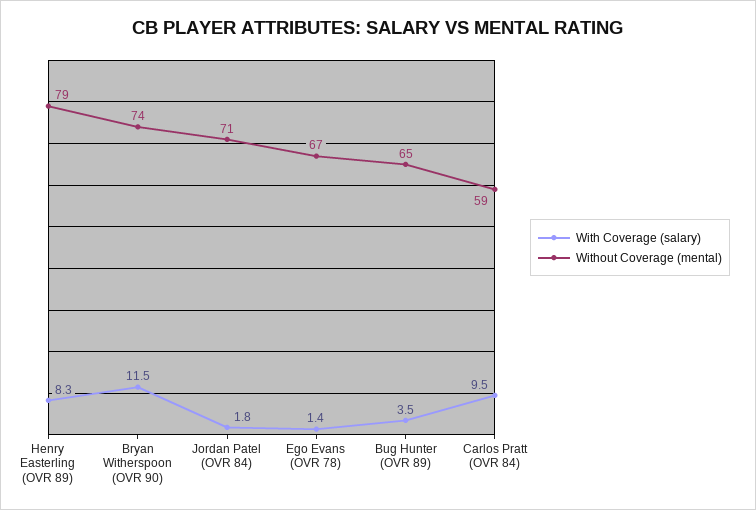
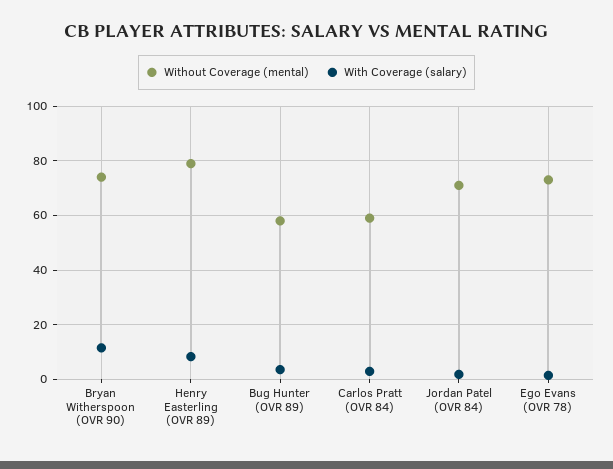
  {
    "With Coverage (salary)": {
      "Henry Easterling (OVR 89)": 8.3,
      "Bryan Witherspoon (OVR 90)": 11.5,
      "Jordan Patel (OVR 84)": 1.8,
      "Ego Evans (OVR 78)": 1.4,
      "Bug Hunter (OVR 89)": 3.5,
-     "Carlos Pratt (OVR 84)": 9.5
+     "Carlos Pratt (OVR 84)": 2.5
    },
    "Without Coverage (mental)": {
      "Henry Easterling (OVR 89)": 79,
      "Bryan Witherspoon (OVR 90)": 74,
      "Jordan Patel (OVR 84)": 71,
-     "Ego Evans (OVR 78)": 67,
+     "Ego Evans (OVR 78)": 72.5,
-     "Bug Hunter (OVR 89)": 65,
+     "Bug Hunter (OVR 89)": 57.5,
      "Carlos Pratt (OVR 84)": 59
    }
  }

